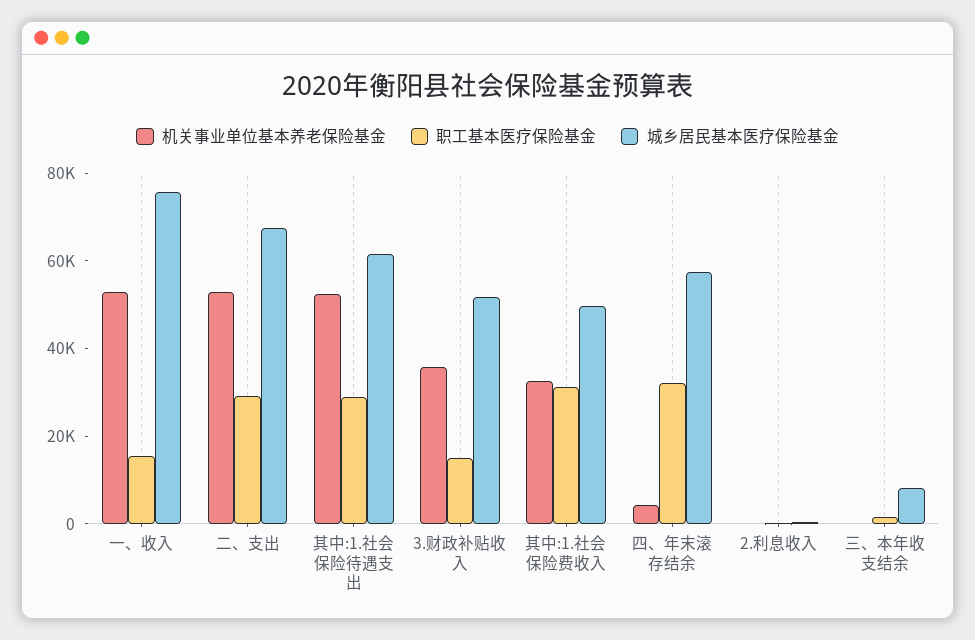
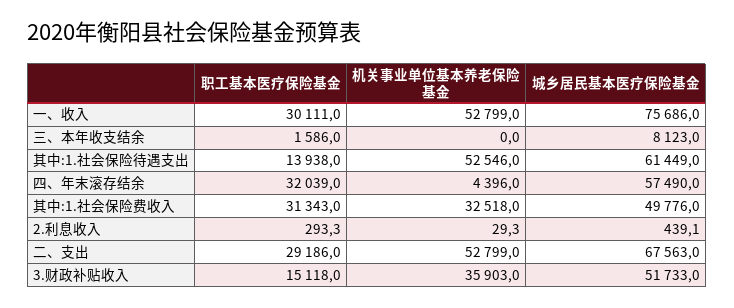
  {
    "机关事业单位基本养老保险基金": {
      "一、收入": 52799,
      "二、支出": 52799,
      "其中:1.社会保险待遇支出": 52546,
      "3.财政补贴收入": 35903,
      "其中:1.社会保险费收入": 32518,
      "四、年末滚存结余": 4396,
      "2.利息收入": 29.3,
      "三、本年收支结余": 0
    },
    "职工基本医疗保险基金": {
-     "一、收入": 15000,
+     "一、收入": 30111,
      "二、支出": 29186,
-     "其中:1.社会保险待遇支出": 30000,
+     "其中:1.社会保险待遇支出": 13938,
      "3.财政补贴收入": 15118,
      "其中:1.社会保险费收入": 31343,
      "四、年末滚存结余": 32039,
      "2.利息收入": 293.3,
      "三、本年收支结余": 1586
    },
    "城乡居民基本医疗保险基金": {
      "一、收入": 75686,
      "二、支出": 67563,
      "其中:1.社会保险待遇支出": 61449,
      "3.财政补贴收入": 51733,
      "其中:1.社会保险费收入": 49776,
      "四、年末滚存结余": 57490,
      "2.利息收入": 439.1,
      "三、本年收支结余": 8123
    }
  }

